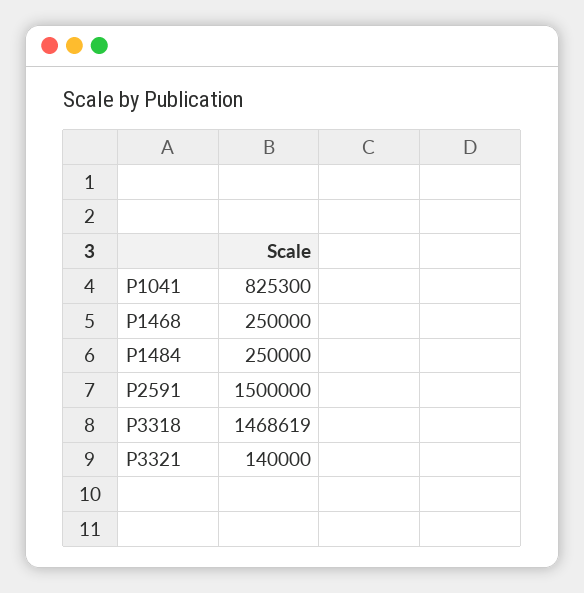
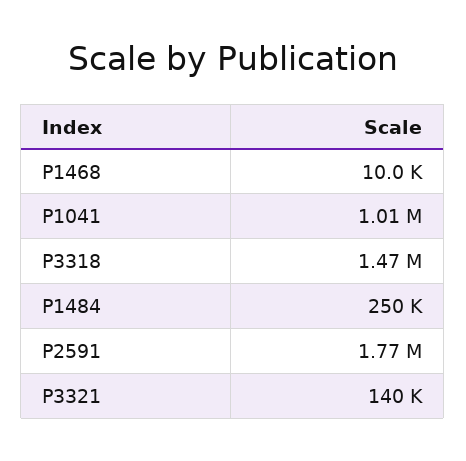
  {
-   "P1041": 825300,
+   "P1041": 1010000,
-   "P1468": 250000,
+   "P1468": 10000,
    "P1484": 250000,
-   "P2591": 1500000,
+   "P2591": 1770000,
    "P3318": 1468619,
    "P3321": 140000
  }

